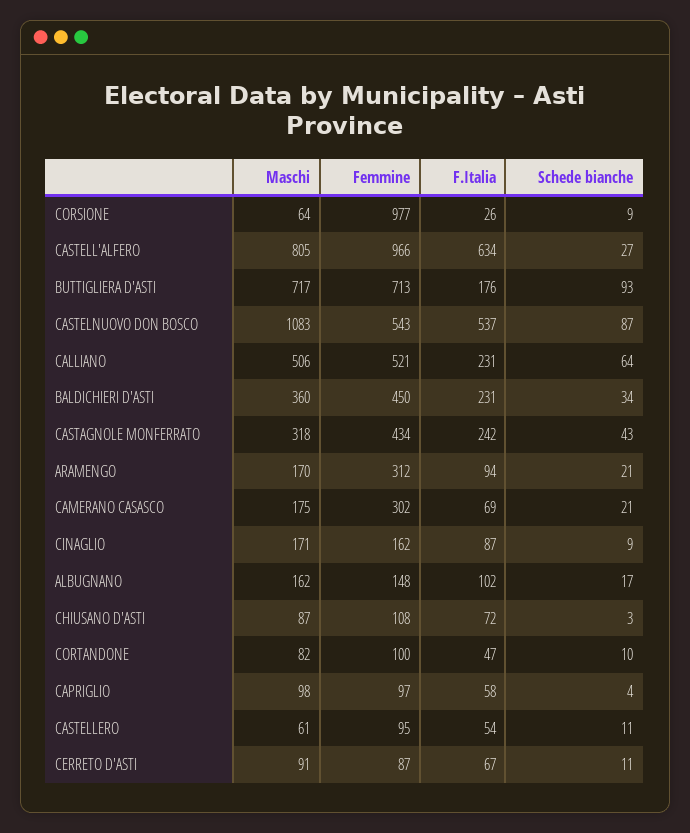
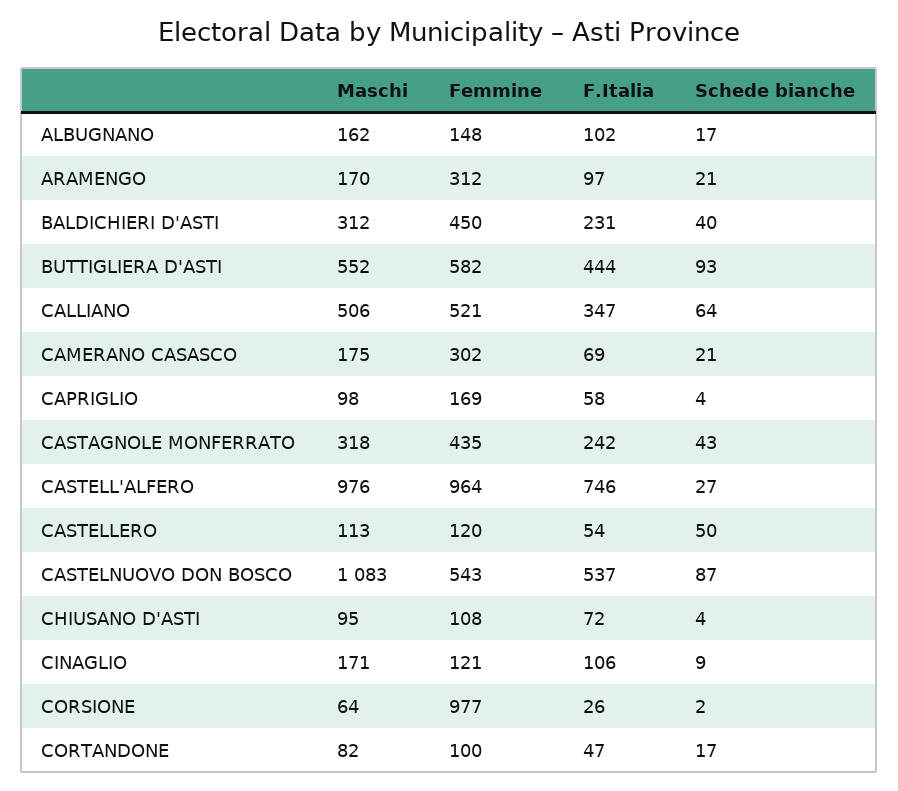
  {
    "Maschi": {
      "CORSIONE": 64,
-     "CASTELL'ALFERO": 805,
+     "CASTELL'ALFERO": 976,
-     "BUTTIGLIERA D'ASTI": 717,
+     "BUTTIGLIERA D'ASTI": 552,
      "CASTELNUOVO DON BOSCO": 1083,
      "CALLIANO": 506,
-     "BALDICHIERI D'ASTI": 360,
+     "BALDICHIERI D'ASTI": 312,
      "CASTAGNOLE MONFERRATO": 318,
      "ARAMENGO": 170,
      "CAMERANO CASASCO": 175,
      "CINAGLIO": 171,
      "ALBUGNANO": 162,
-     "CHIUSANO D'ASTI": 87,
+     "CHIUSANO D'ASTI": 95,
      "CORTANDONE": 82,
      "CAPRIGLIO": 98,
-     "CASTELLERO": 61,
+     "CASTELLERO": 113
-     "CERRETO D'ASTI": 91
    },
    "Femmine": {
      "CORSIONE": 977,
-     "CASTELL'ALFERO": 966,
+     "CASTELL'ALFERO": 964,
-     "BUTTIGLIERA D'ASTI": 713,
+     "BUTTIGLIERA D'ASTI": 582,
      "CASTELNUOVO DON BOSCO": 543,
      "CALLIANO": 521,
      "BALDICHIERI D'ASTI": 450,
-     "CASTAGNOLE MONFERRATO": 434,
+     "CASTAGNOLE MONFERRATO": 435,
      "ARAMENGO": 312,
      "CAMERANO CASASCO": 302,
-     "CINAGLIO": 162,
+     "CINAGLIO": 121,
      "ALBUGNANO": 148,
      "CHIUSANO D'ASTI": 108,
      "CORTANDONE": 100,
-     "CAPRIGLIO": 97,
+     "CAPRIGLIO": 169,
-     "CASTELLERO": 95,
+     "CASTELLERO": 120
-     "CERRETO D'ASTI": 87
    },
    "F.Italia": {
      "CORSIONE": 26,
-     "CASTELL'ALFERO": 634,
+     "CASTELL'ALFERO": 746,
-     "BUTTIGLIERA D'ASTI": 176,
+     "BUTTIGLIERA D'ASTI": 444,
      "CASTELNUOVO DON BOSCO": 537,
-     "CALLIANO": 231,
+     "CALLIANO": 347,
      "BALDICHIERI D'ASTI": 231,
      "CASTAGNOLE MONFERRATO": 242,
-     "ARAMENGO": 94,
+     "ARAMENGO": 97,
      "CAMERANO CASASCO": 69,
-     "CINAGLIO": 87,
+     "CINAGLIO": 106,
      "ALBUGNANO": 102,
      "CHIUSANO D'ASTI": 72,
      "CORTANDONE": 47,
      "CAPRIGLIO": 58,
-     "CASTELLERO": 54,
+     "CASTELLERO": 54
-     "CERRETO D'ASTI": 67
    },
    "Schede bianche": {
-     "CORSIONE": 9,
+     "CORSIONE": 2,
      "CASTELL'ALFERO": 27,
      "BUTTIGLIERA D'ASTI": 93,
      "CASTELNUOVO DON BOSCO": 87,
      "CALLIANO": 64,
-     "BALDICHIERI D'ASTI": 34,
+     "BALDICHIERI D'ASTI": 40,
      "CASTAGNOLE MONFERRATO": 43,
      "ARAMENGO": 21,
      "CAMERANO CASASCO": 21,
      "CINAGLIO": 9,
      "ALBUGNANO": 17,
-     "CHIUSANO D'ASTI": 3,
+     "CHIUSANO D'ASTI": 4,
-     "CORTANDONE": 10,
+     "CORTANDONE": 17,
      "CAPRIGLIO": 4,
-     "CASTELLERO": 11,
+     "CASTELLERO": 50
-     "CERRETO D'ASTI": 11
    }
  }

